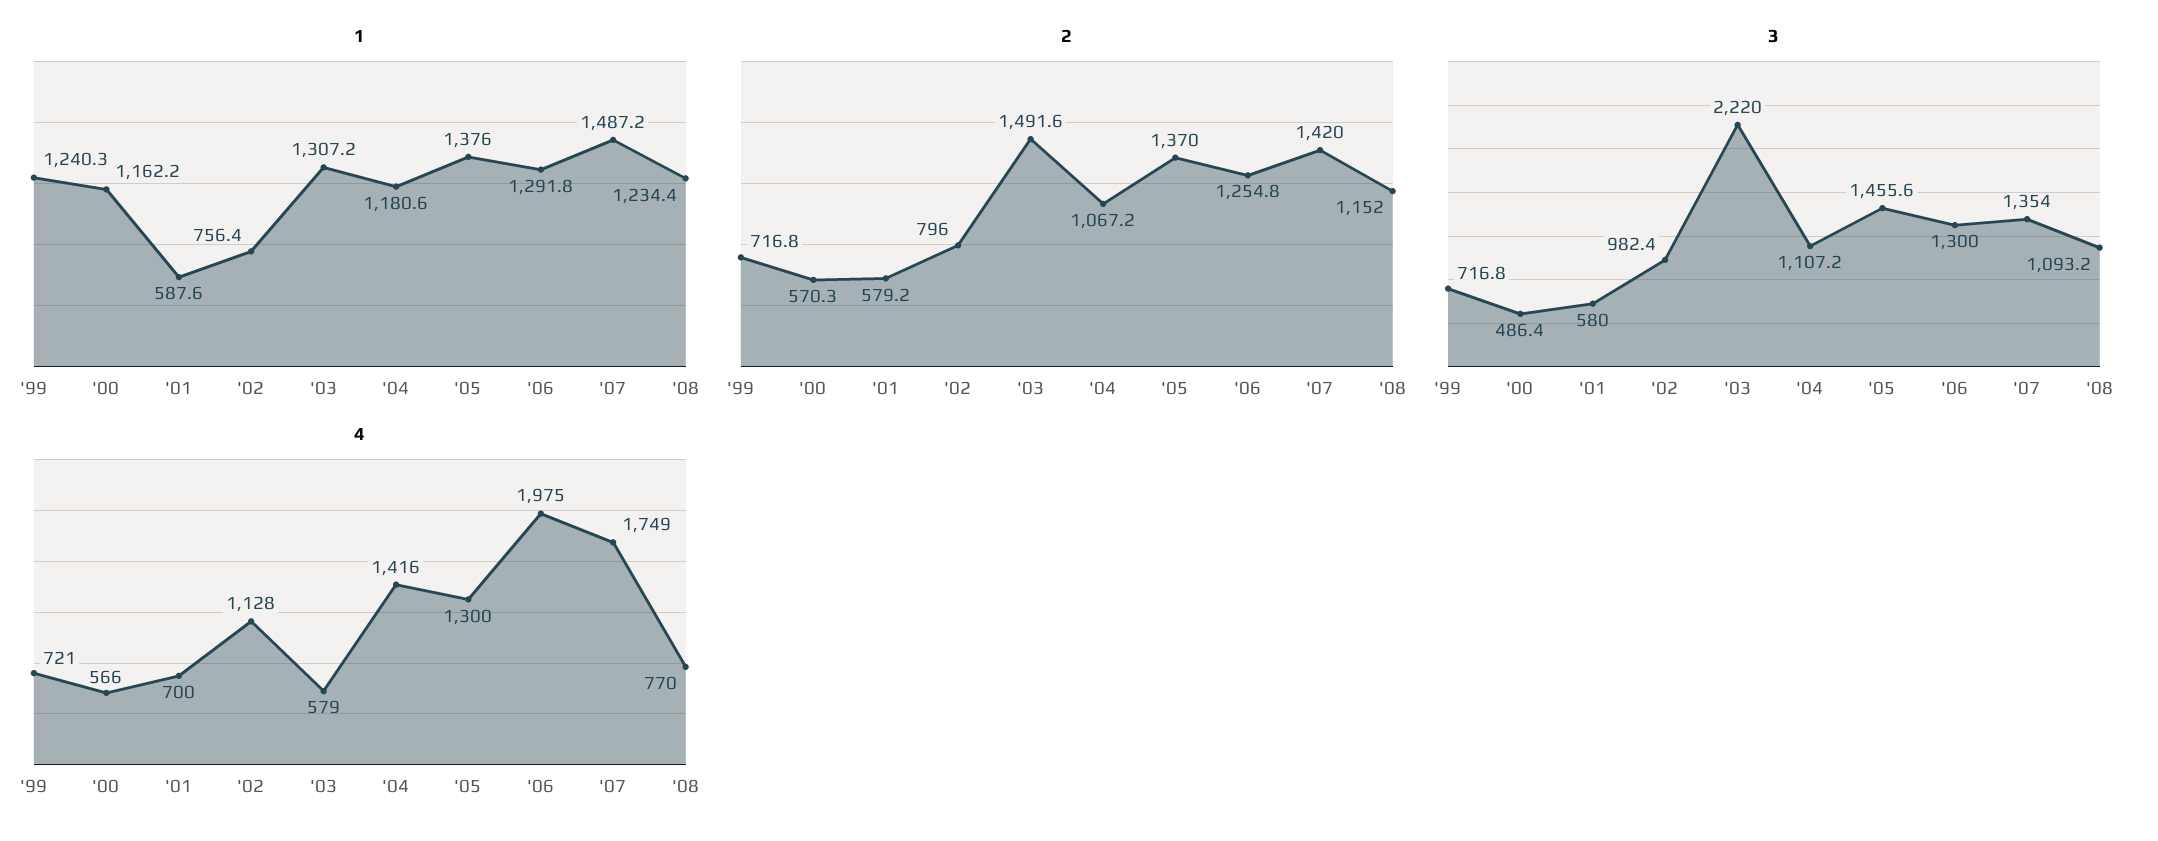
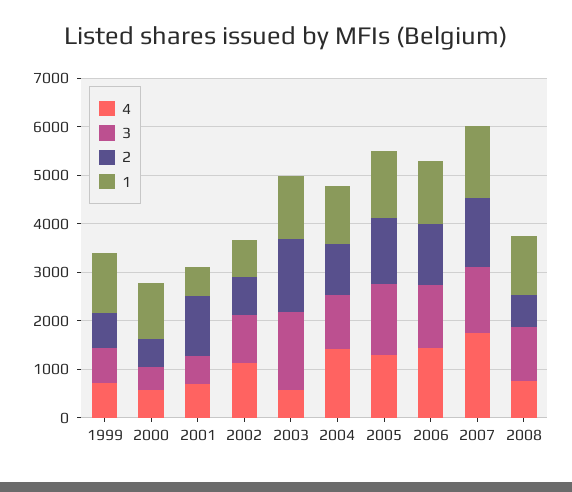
  {
    "1": {
      "'99": 1240.3,
      "'00": 1162.2,
      "'01": 587.6,
      "'02": 756.4,
      "'03": 1307.2,
      "'04": 1180.6,
      "'05": 1376,
      "'06": 1291.8,
      "'07": 1487.2,
      "'08": 1234.4
    },
    "2": {
      "'99": 716.8,
      "'00": 570.3,
-     "'01": 579.2,
+     "'01": 1200,
      "'02": 796,
      "'03": 1491.6,
      "'04": 1067.2,
      "'05": 1370,
      "'06": 1254.8,
      "'07": 1420,
-     "'08": 1152
+     "'08": 600
    },
    "3": {
      "'99": 716.8,
      "'00": 486.4,
      "'01": 580,
      "'02": 982.4,
-     "'03": 2220,
+     "'03": 1600,
      "'04": 1107.2,
      "'05": 1455.6,
      "'06": 1300,
      "'07": 1354,
      "'08": 1093.2
    },
    "4": {
      "'99": 721,
      "'00": 566,
      "'01": 700,
      "'02": 1128,
      "'03": 579,
      "'04": 1416,
      "'05": 1300,
-     "'06": 1975,
+     "'06": 1400,
      "'07": 1749,
      "'08": 770
    }
  }

